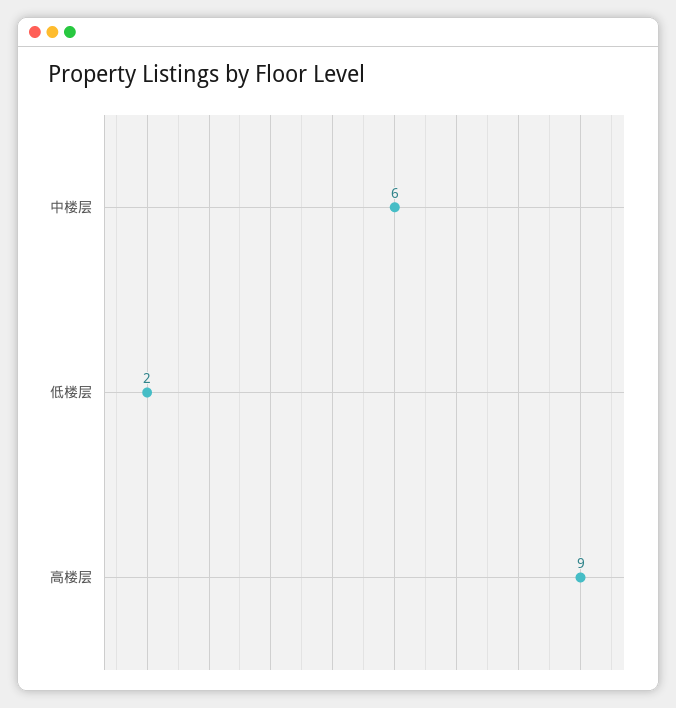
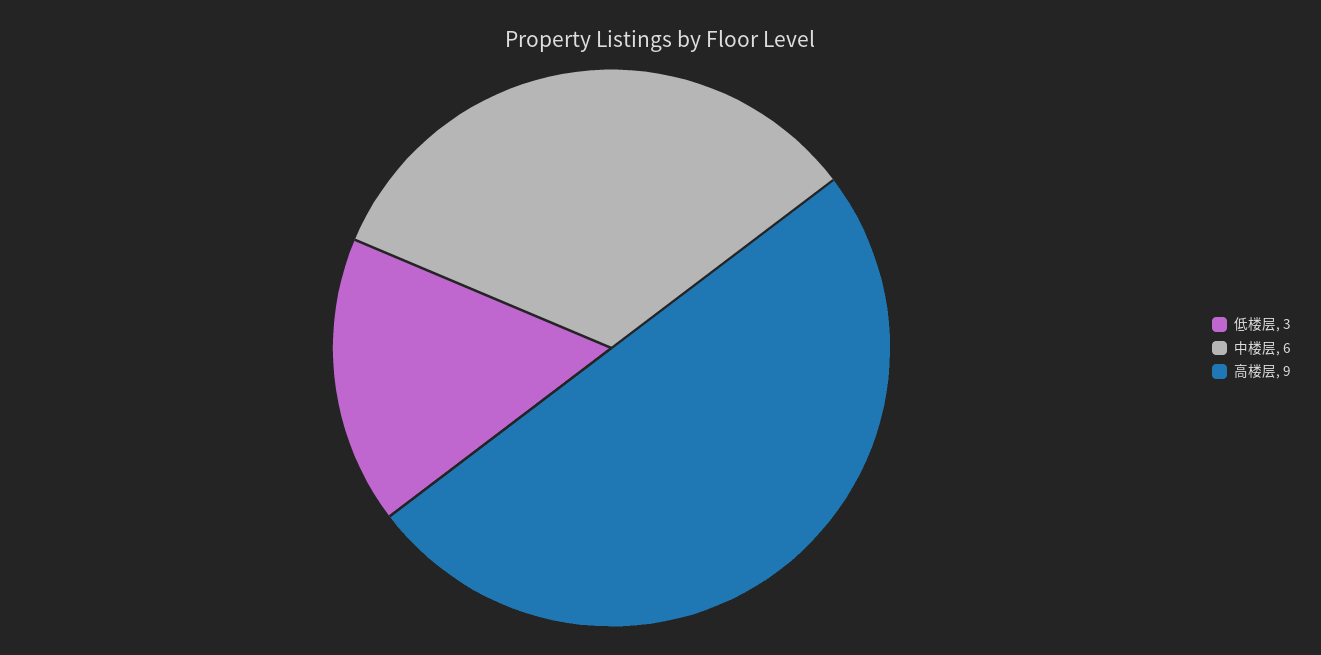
  {
    "中楼层": 6,
-   "低楼层": 2,
+   "低楼层": 3,
    "高楼层": 9
  }

